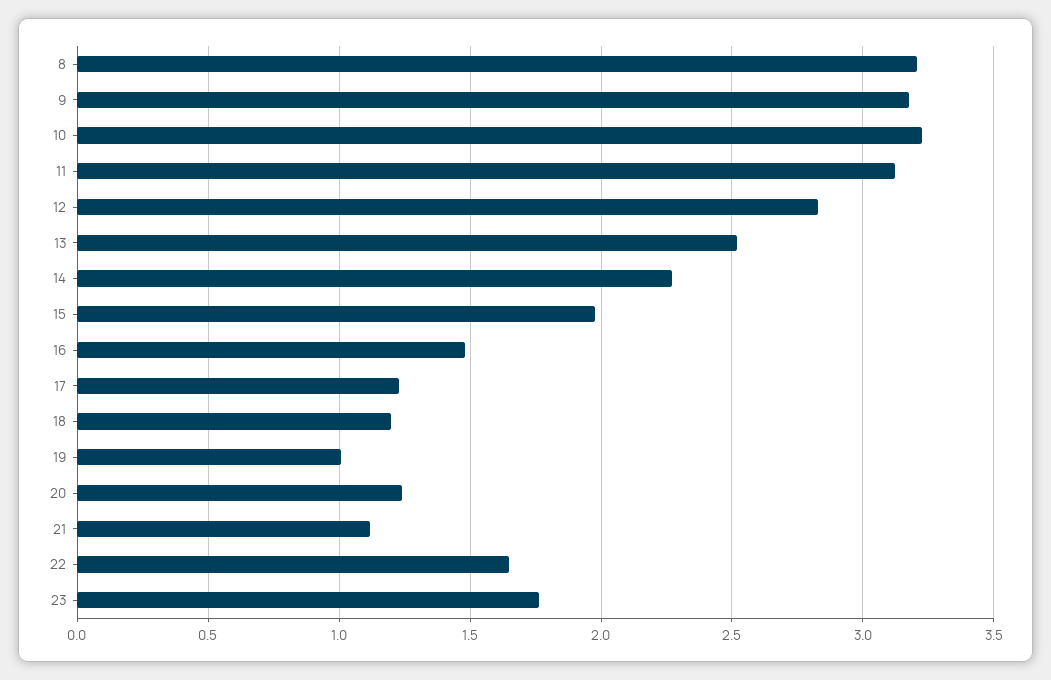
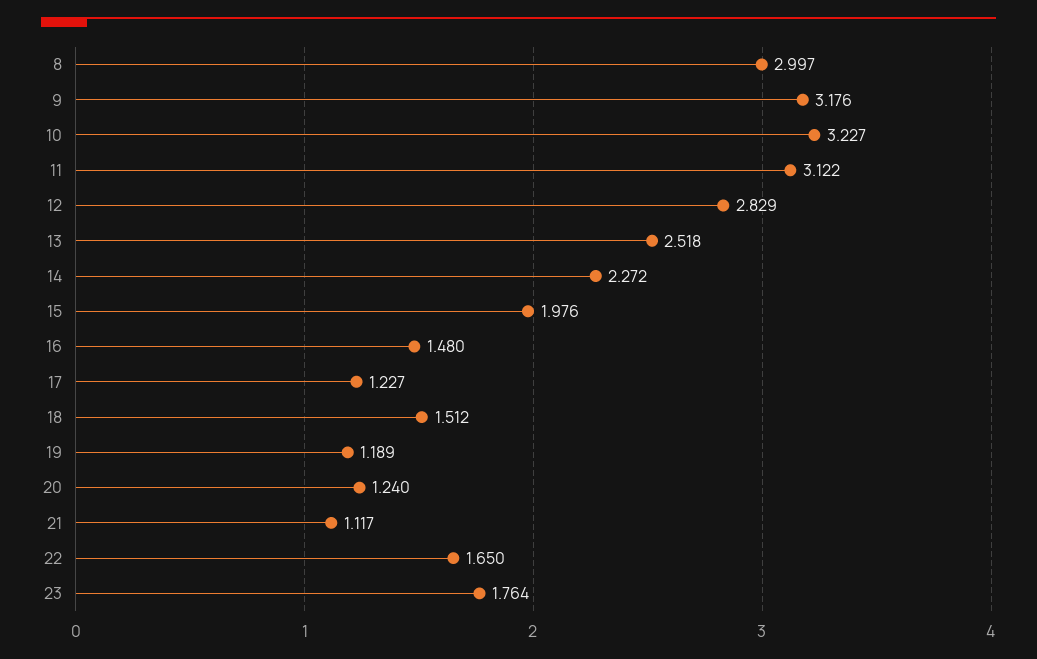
  {
-   "8": 3.2,
+   "8": 2.997,
    "9": 3.176,
    "10": 3.227,
    "11": 3.122,
    "12": 2.829,
    "13": 2.518,
    "14": 2.272,
    "15": 1.976,
    "16": 1.48,
    "17": 1.227,
-   "18": 1.2,
+   "18": 1.512,
-   "19": 1,
+   "19": 1.189,
    "20": 1.24,
    "21": 1.117,
    "22": 1.65,
    "23": 1.764
  }

